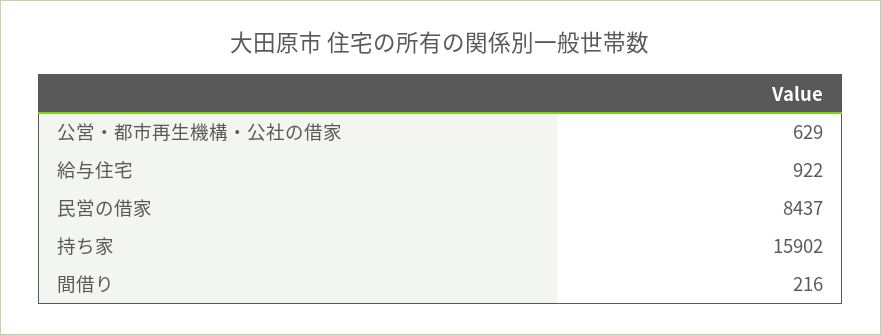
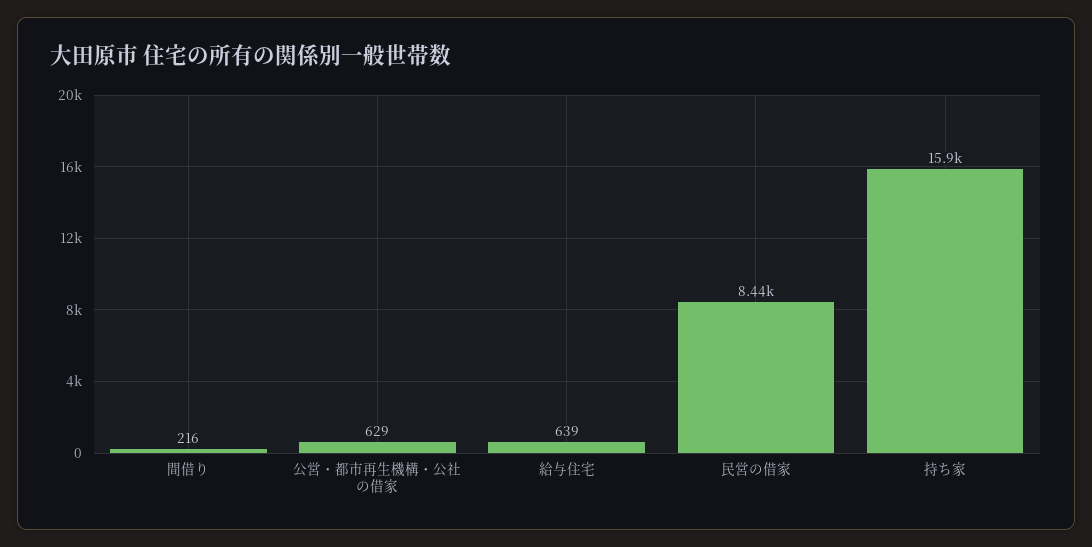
  {
    "公営・都市再生機構・公社の借家": 629,
-   "給与住宅": 922,
+   "給与住宅": 639,
    "民営の借家": 8437,
    "持ち家": 15902,
    "間借り": 216
  }

